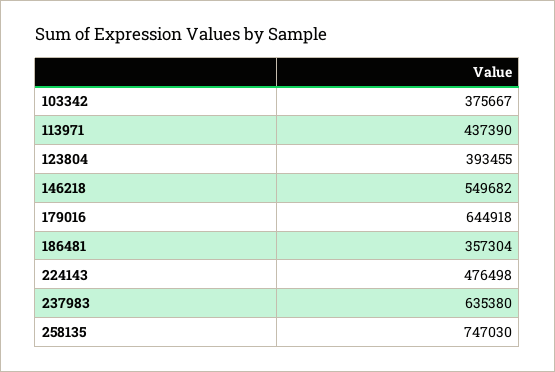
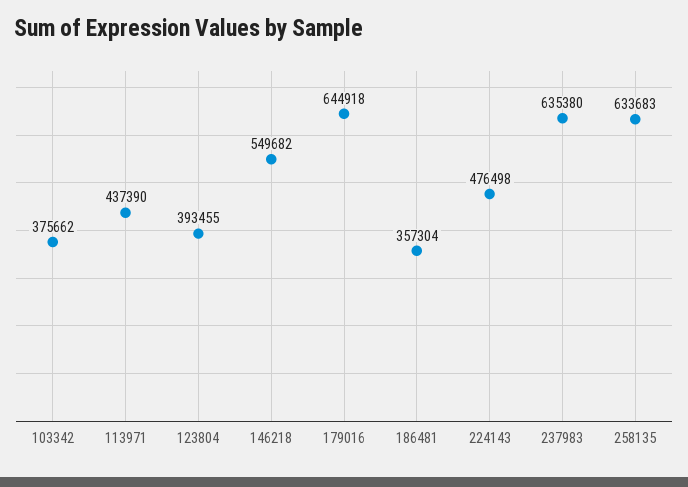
  {
-   "103342": 375667,
+   "103342": 375662,
    "113971": 437390,
    "123804": 393455,
    "146218": 549682,
    "179016": 644918,
    "186481": 357304,
    "224143": 476498,
    "237983": 635380,
-   "258135": 747030
+   "258135": 633683
  }

